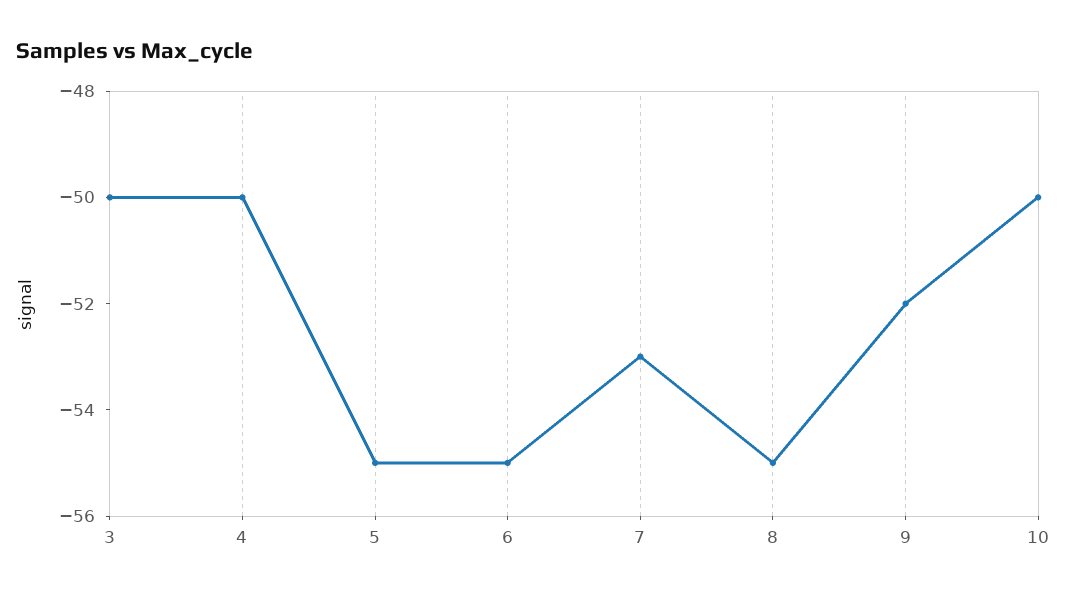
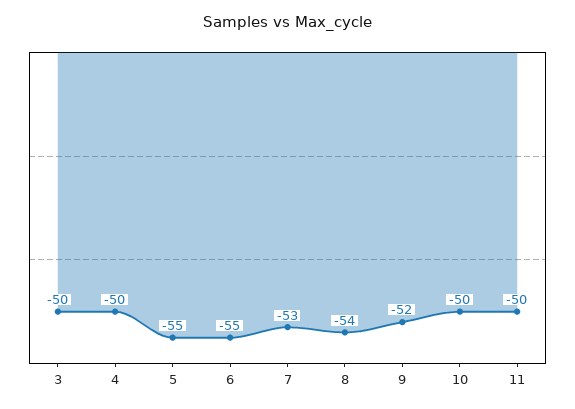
  {
    "3": -50,
    "4": -50,
    "5": -55,
    "6": -55,
    "7": -53,
-   "8": -55,
+   "8": -54,
    "9": -52,
-   "10": -50
+   "10": -50,
+   "11": -50
  }

